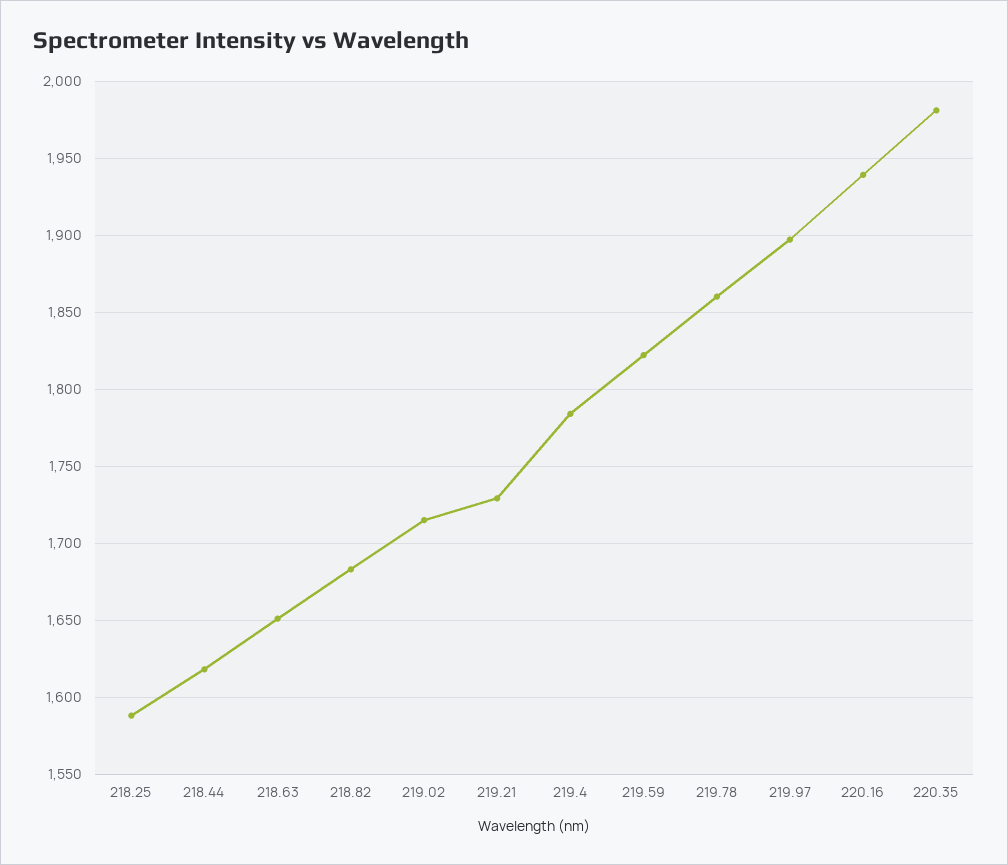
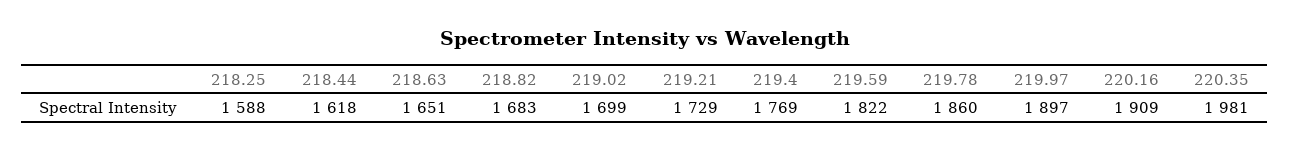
  {
    "218.25": 1588,
    "218.44": 1618,
    "218.63": 1651,
    "218.82": 1683,
-   "219.02": 1715,
+   "219.02": 1699,
    "219.21": 1729,
-   "219.4": 1785,
+   "219.4": 1769,
    "219.59": 1822,
    "219.78": 1860,
    "219.97": 1897,
-   "220.16": 1940,
+   "220.16": 1909,
    "220.35": 1981
  }

